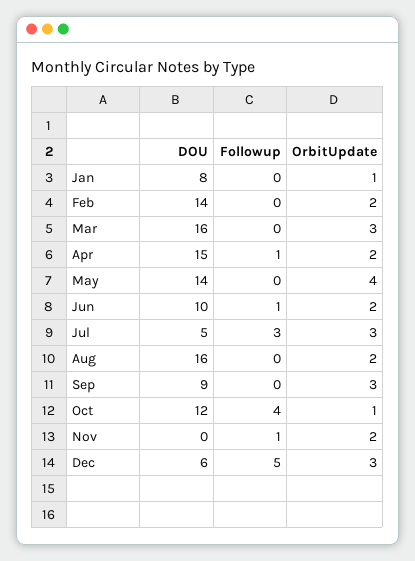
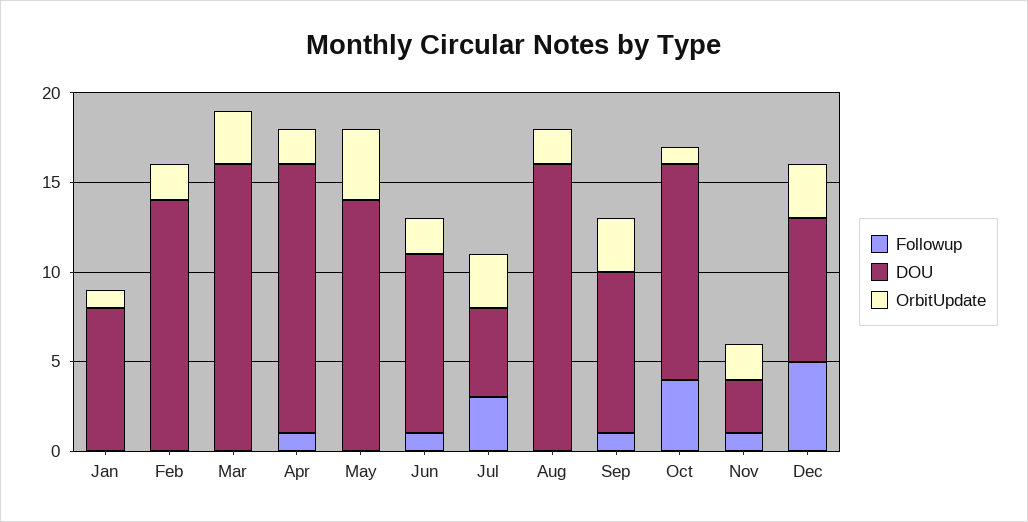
  {
    "DOU": {
      "Jan": 8,
      "Feb": 14,
      "Mar": 16,
      "Apr": 15,
      "May": 14,
      "Jun": 10,
      "Jul": 5,
      "Aug": 16,
      "Sep": 9,
      "Oct": 12,
-     "Nov": 0,
+     "Nov": 3,
-     "Dec": 6
+     "Dec": 8
    },
    "Followup": {
      "Jan": 0,
      "Feb": 0,
      "Mar": 0,
      "Apr": 1,
      "May": 0,
      "Jun": 1,
      "Jul": 3,
      "Aug": 0,
-     "Sep": 0,
+     "Sep": 1,
      "Oct": 4,
      "Nov": 1,
      "Dec": 5
    },
    "OrbitUpdate": {
      "Jan": 1,
      "Feb": 2,
      "Mar": 3,
      "Apr": 2,
      "May": 4,
      "Jun": 2,
      "Jul": 3,
      "Aug": 2,
      "Sep": 3,
      "Oct": 1,
      "Nov": 2,
      "Dec": 3
    }
  }

